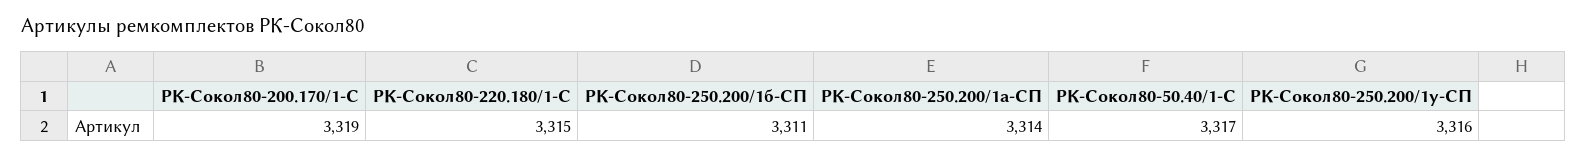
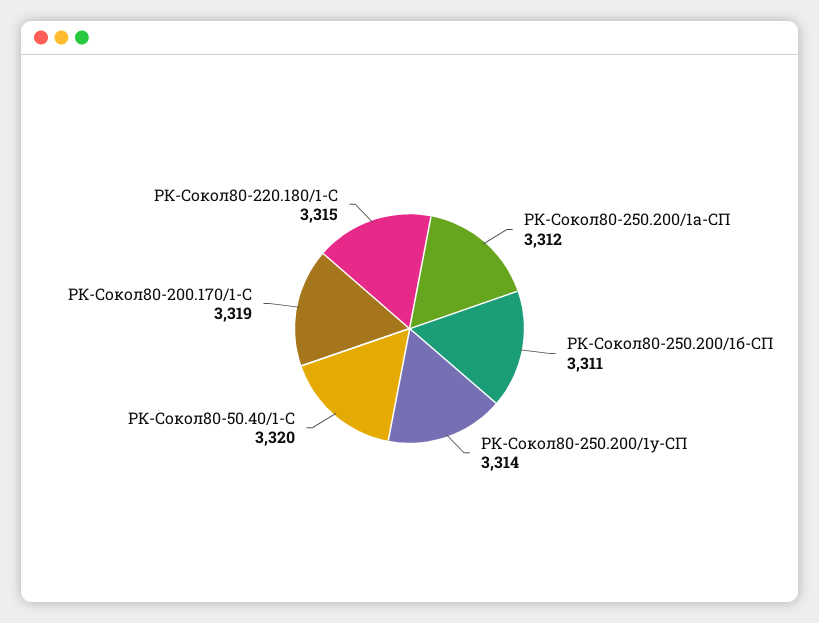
  {
    "РК-Сокол80-200.170/1-С": 3319,
    "РК-Сокол80-220.180/1-С": 3315,
    "РК-Сокол80-250.200/1б-СП": 3311,
-   "РК-Сокол80-250.200/1а-СП": 3314,
+   "РК-Сокол80-250.200/1а-СП": 3312,
-   "РК-Сокол80-50.40/1-С": 3317,
+   "РК-Сокол80-50.40/1-С": 3320,
-   "РК-Сокол80-250.200/1у-СП": 3316
+   "РК-Сокол80-250.200/1у-СП": 3314
  }

